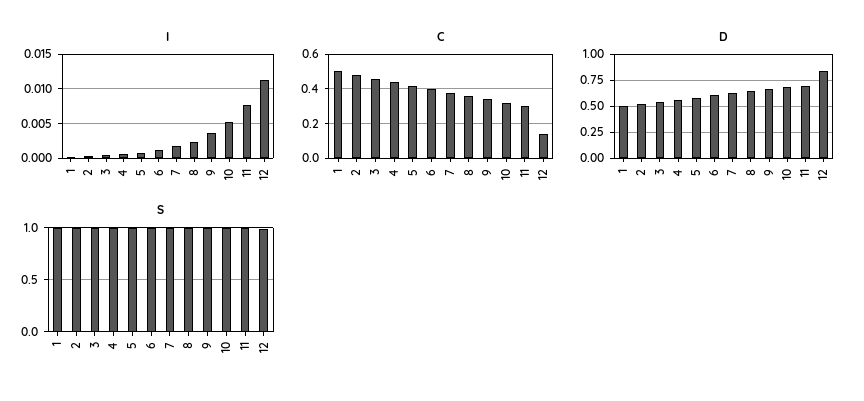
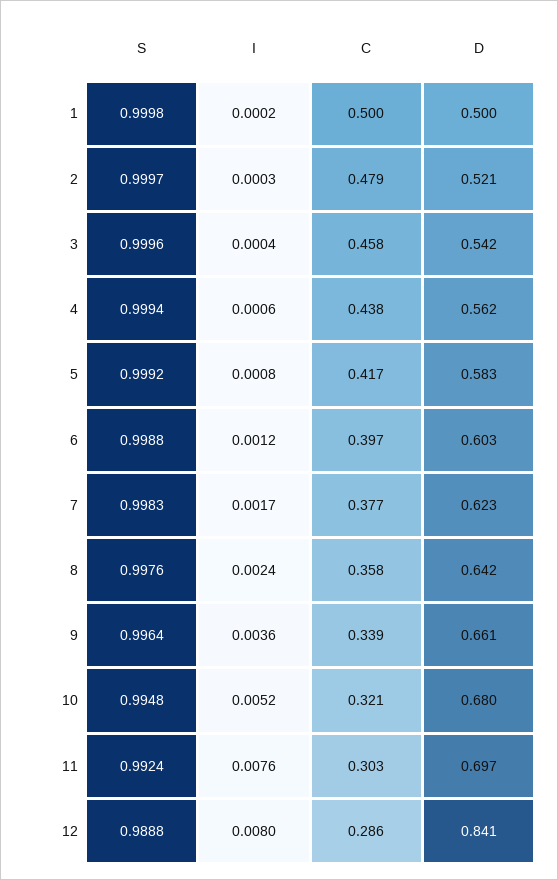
  {
    "I": {
      "1": 0.0002,
      "2": 0.0003,
      "3": 0.0004,
      "4": 0.0006,
      "5": 0.0008,
      "6": 0.0012,
      "7": 0.0017,
      "8": 0.0024,
      "9": 0.0036,
      "10": 0.0052,
      "11": 0.0076,
-     "12": 0.011
+     "12": 0.008
    },
    "C": {
      "1": 0.5,
      "2": 0.479,
      "3": 0.458,
      "4": 0.438,
      "5": 0.417,
      "6": 0.397,
      "7": 0.377,
      "8": 0.358,
      "9": 0.339,
      "10": 0.321,
      "11": 0.303,
-     "12": 0.15
+     "12": 0.286
    },
    "D": {
      "1": 0.5,
      "2": 0.521,
      "3": 0.542,
      "4": 0.562,
      "5": 0.583,
      "6": 0.603,
      "7": 0.623,
      "8": 0.642,
      "9": 0.661,
      "10": 0.68,
      "11": 0.697,
      "12": 0.841
    },
    "S": {
      "1": 0.9998,
      "2": 0.9997,
      "3": 0.9996,
      "4": 0.9994,
      "5": 0.9992,
      "6": 0.9988,
      "7": 0.9983,
      "8": 0.9976,
      "9": 0.9964,
      "10": 0.9948,
      "11": 0.9924,
      "12": 0.9888
    }
  }

